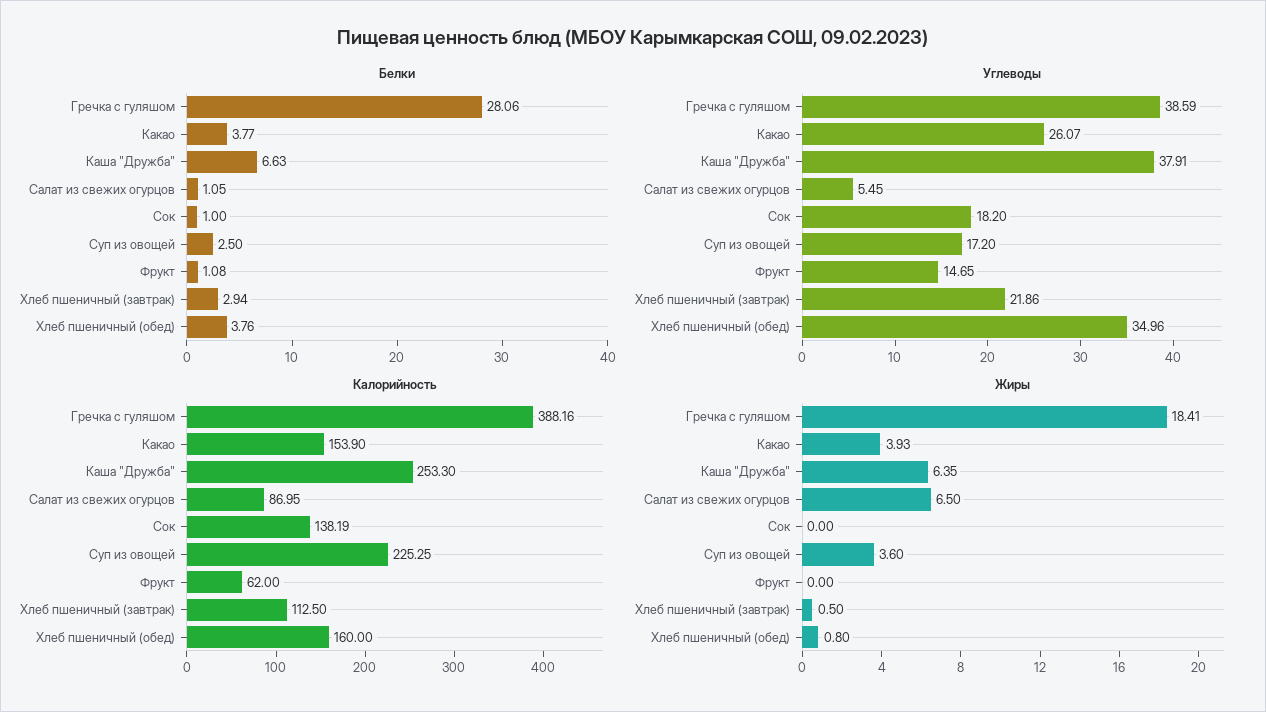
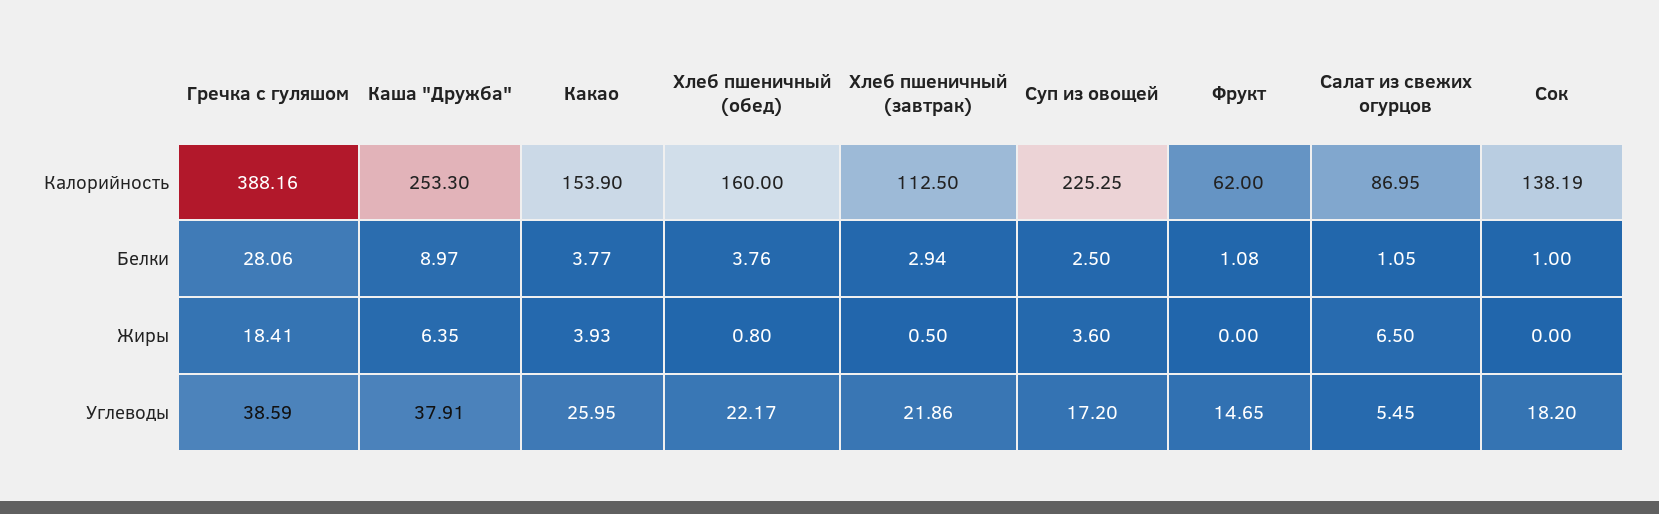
  {
    "Белки": {
      "Гречка с гуляшом": 28.06,
      "Какао": 3.77,
-     "Каша \"Дружба\"": 6.63,
+     "Каша \"Дружба\"": 8.97,
      "Салат из свежих огурцов": 1.05,
      "Сок": 1,
      "Суп из овощей": 2.5,
      "Фрукт": 1.08,
      "Хлеб пшеничный (завтрак)": 2.94,
      "Хлеб пшеничный (обед)": 3.76
    },
    "Углеводы": {
      "Гречка с гуляшом": 38.59,
-     "Какао": 26.07,
+     "Какао": 25.95,
      "Каша \"Дружба\"": 37.91,
      "Салат из свежих огурцов": 5.45,
      "Сок": 18.2,
      "Суп из овощей": 17.2,
      "Фрукт": 14.65,
      "Хлеб пшеничный (завтрак)": 21.86,
-     "Хлеб пшеничный (обед)": 34.96
+     "Хлеб пшеничный (обед)": 22.17
    },
    "Калорийность": {
      "Гречка с гуляшом": 388.16,
      "Какао": 153.9,
      "Каша \"Дружба\"": 253.3,
      "Салат из свежих огурцов": 86.95,
      "Сок": 138.19,
      "Суп из овощей": 225.25,
      "Фрукт": 62,
      "Хлеб пшеничный (завтрак)": 112.5,
      "Хлеб пшеничный (обед)": 160
    },
    "Жиры": {
      "Гречка с гуляшом": 18.41,
      "Какао": 3.93,
      "Каша \"Дружба\"": 6.35,
      "Салат из свежих огурцов": 6.5,
      "Сок": 0,
      "Суп из овощей": 3.6,
      "Фрукт": 0,
      "Хлеб пшеничный (завтрак)": 0.5,
      "Хлеб пшеничный (обед)": 0.8
    }
  }

